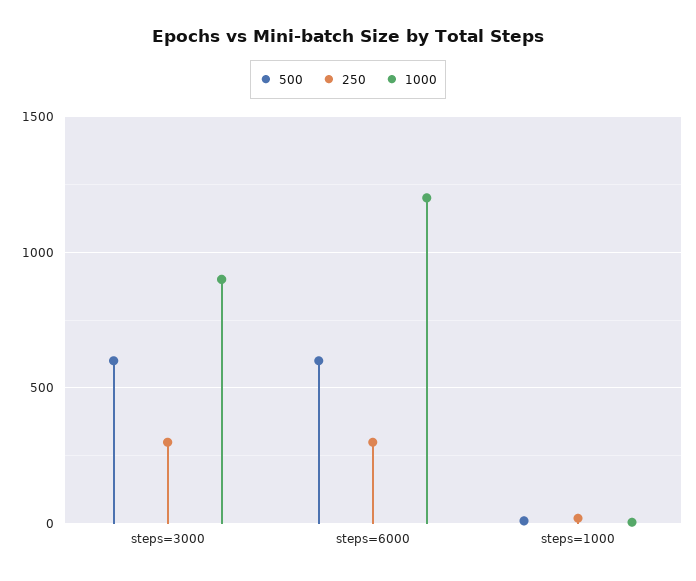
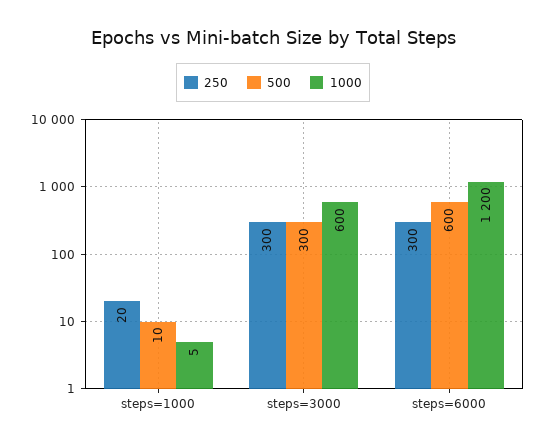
  {
    "500": {
-     "steps=3000": 600,
+     "steps=3000": 300,
      "steps=6000": 600,
      "steps=1000": 10
    },
    "250": {
      "steps=3000": 300,
      "steps=6000": 300,
      "steps=1000": 20
    },
    "1000": {
-     "steps=3000": 900,
+     "steps=3000": 600,
      "steps=6000": 1200,
      "steps=1000": 5
    }
  }

